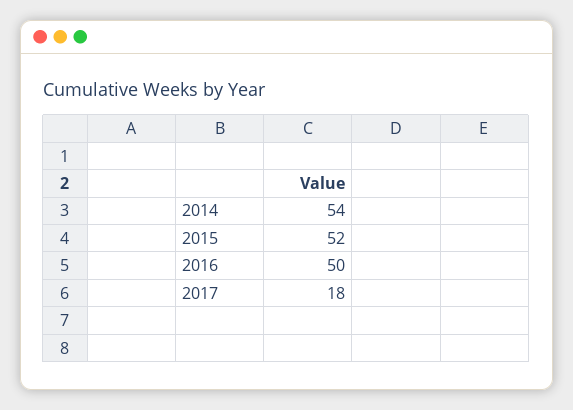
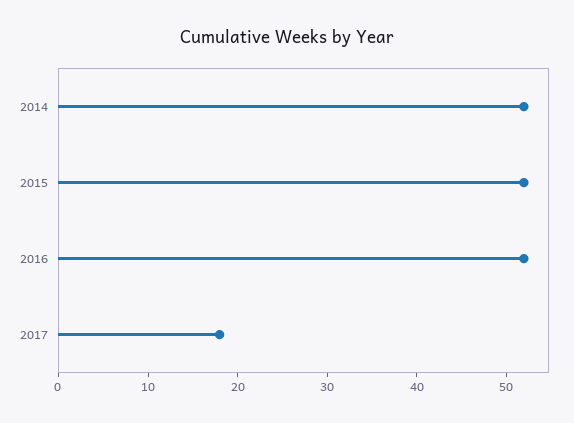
  {
-   "2014": 54,
+   "2014": 52,
    "2015": 52,
-   "2016": 50,
+   "2016": 52,
    "2017": 18
  }

